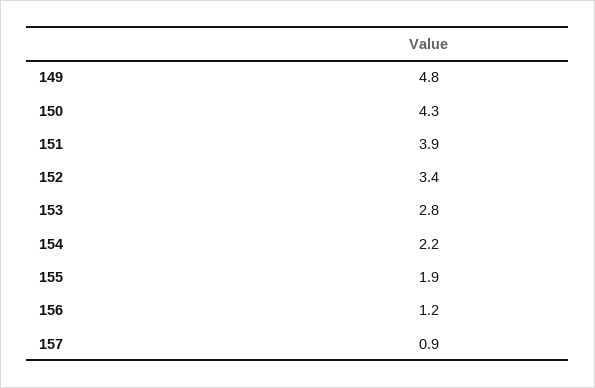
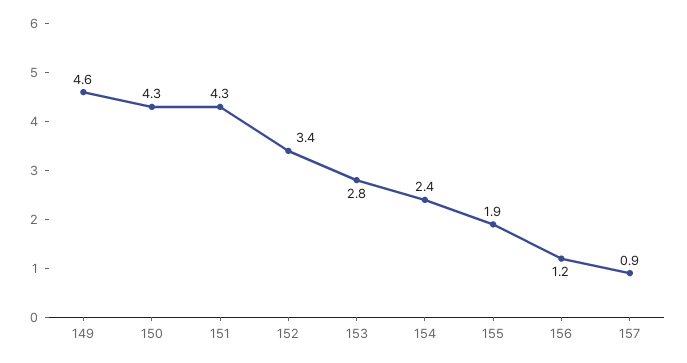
  {
-   "149": 4.8,
+   "149": 4.6,
    "150": 4.3,
-   "151": 3.9,
+   "151": 4.3,
    "152": 3.4,
    "153": 2.8,
-   "154": 2.2,
+   "154": 2.4,
    "155": 1.9,
    "156": 1.2,
    "157": 0.9
  }

